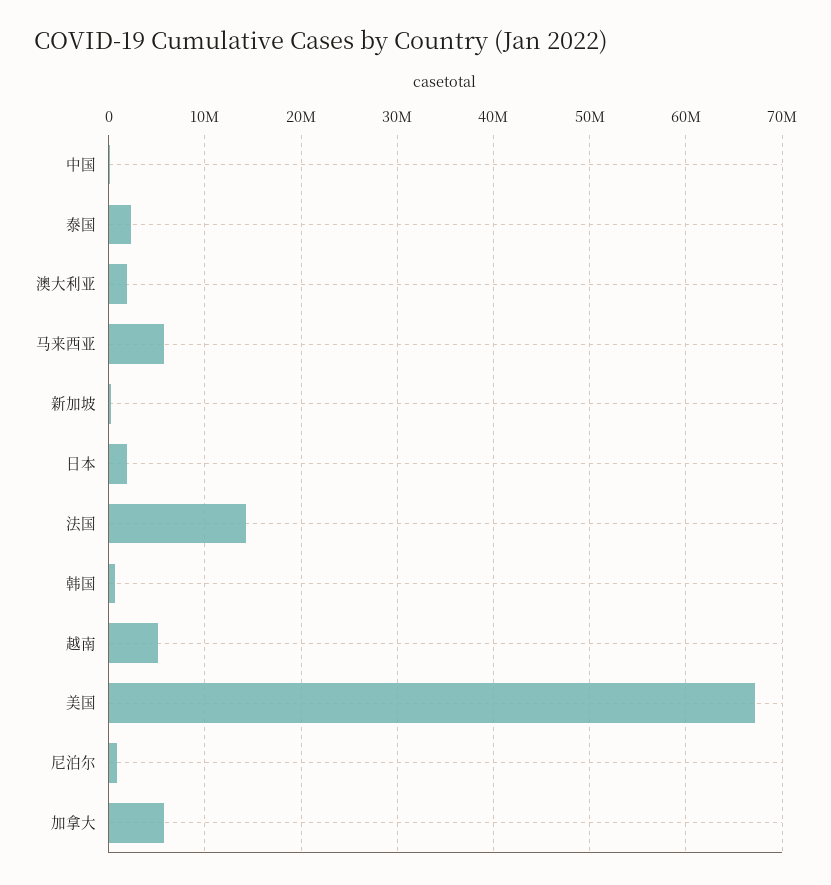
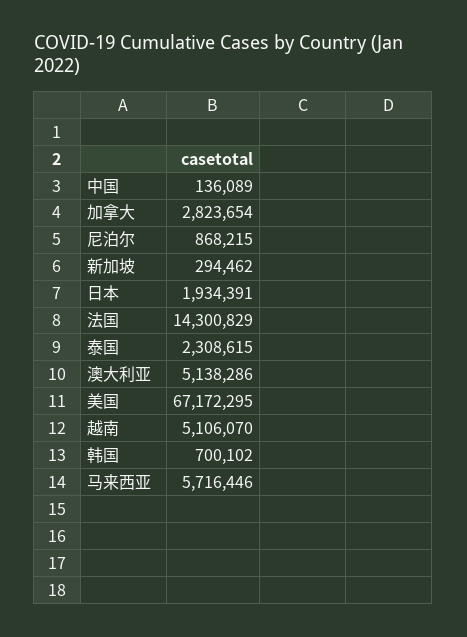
  {
    "中国": 136089,
    "泰国": 2308615,
-   "澳大利亚": 2000000,
+   "澳大利亚": 5138286,
    "马来西亚": 5716446,
    "新加坡": 294462,
    "日本": 1934391,
    "法国": 14300829,
    "韩国": 700102,
    "越南": 5106070,
    "美国": 67172295,
    "尼泊尔": 868215,
-   "加拿大": 6000000
+   "加拿大": 2823654
  }

